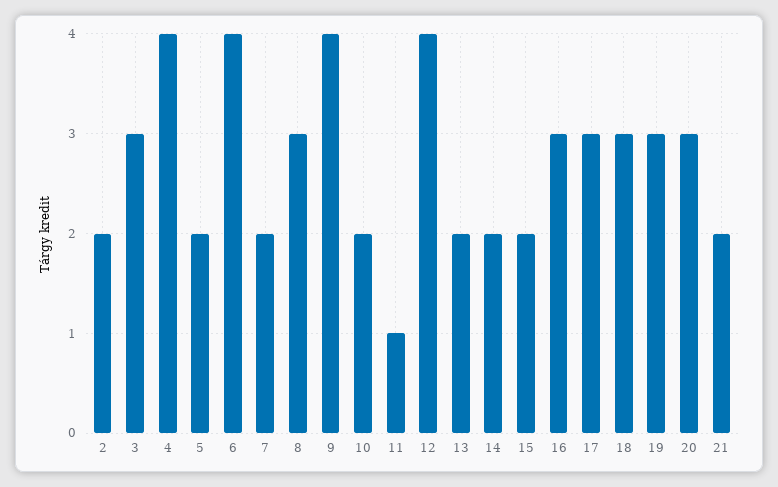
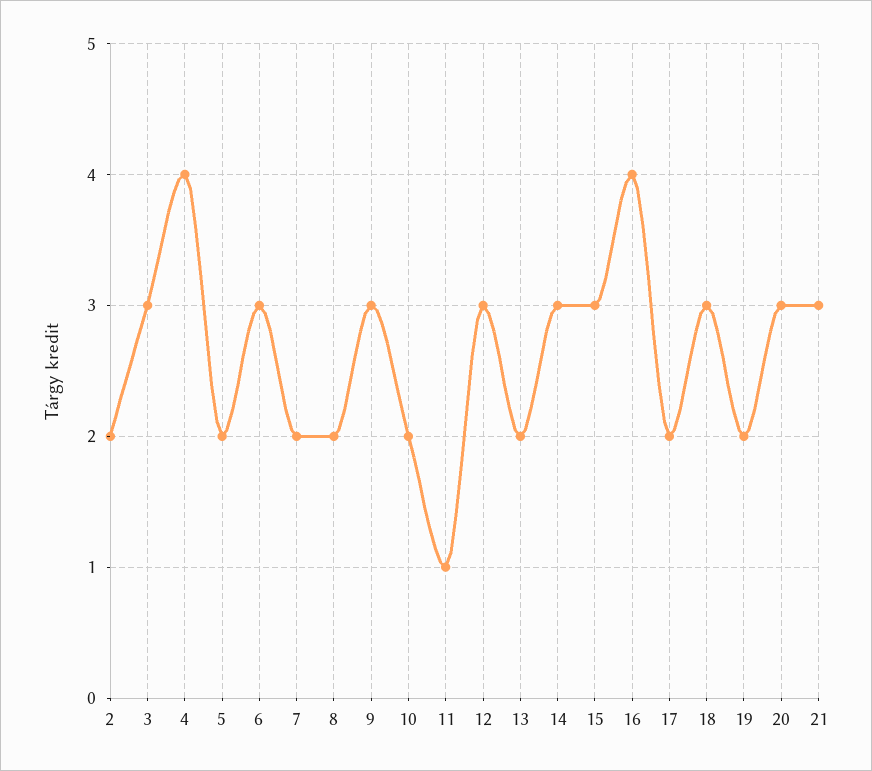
  {
    "2": 2,
    "3": 3,
    "4": 4,
    "5": 2,
-   "6": 4,
+   "6": 3,
    "7": 2,
-   "8": 3,
+   "8": 2,
-   "9": 4,
+   "9": 3,
    "10": 2,
    "11": 1,
-   "12": 4,
+   "12": 3,
    "13": 2,
-   "14": 2,
+   "14": 3,
-   "15": 2,
+   "15": 3,
-   "16": 3,
+   "16": 4,
-   "17": 3,
+   "17": 2,
    "18": 3,
-   "19": 3,
+   "19": 2,
    "20": 3,
-   "21": 2
+   "21": 3
  }

